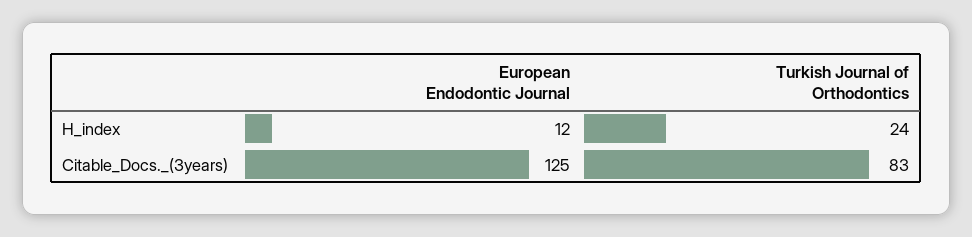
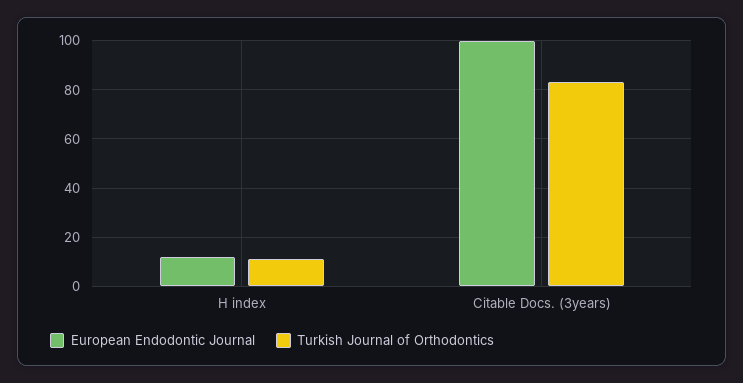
  {
    "European Endodontic Journal": {
      "H_index": 12,
-     "Citable_Docs._(3years)": 125
+     "Citable_Docs._(3years)": 100
    },
    "Turkish Journal of Orthodontics": {
-     "H_index": 24,
+     "H_index": 10,
      "Citable_Docs._(3years)": 83
    }
  }

